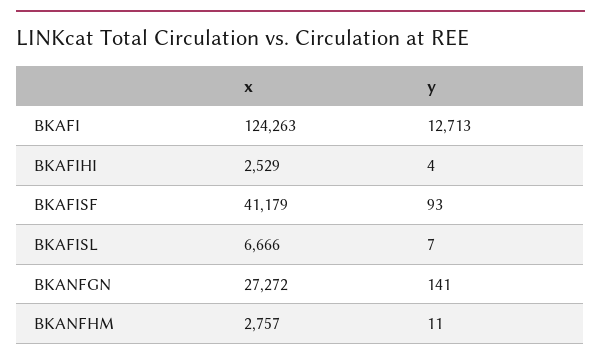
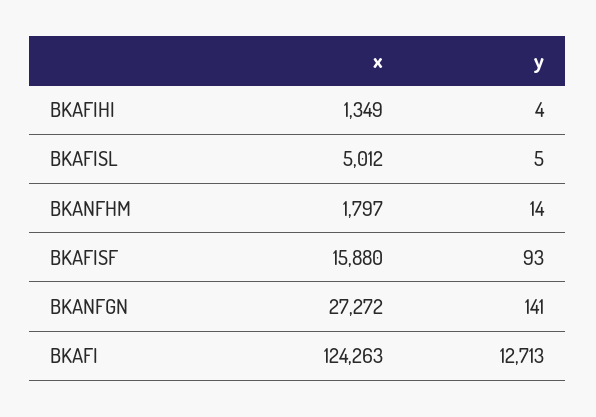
  {
    "x": {
      "BKAFI": 124263,
-     "BKAFIHI": 2529,
+     "BKAFIHI": 1349,
-     "BKAFISF": 41179,
+     "BKAFISF": 15880,
-     "BKAFISL": 6666,
+     "BKAFISL": 5012,
      "BKANFGN": 27272,
-     "BKANFHM": 2757
+     "BKANFHM": 1797
    },
    "y": {
      "BKAFI": 12713,
      "BKAFIHI": 4,
      "BKAFISF": 93,
-     "BKAFISL": 7,
+     "BKAFISL": 5,
      "BKANFGN": 141,
-     "BKANFHM": 11
+     "BKANFHM": 14
    }
  }

